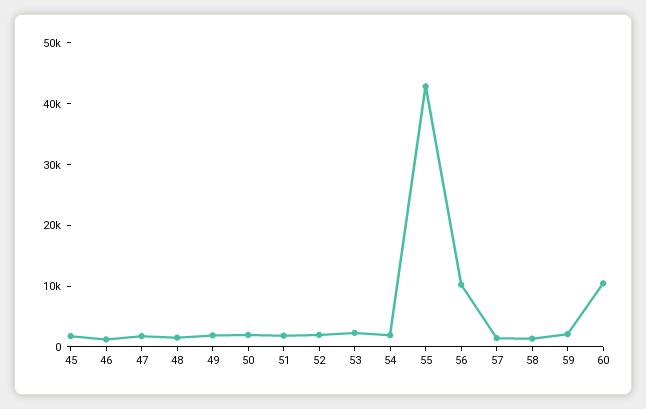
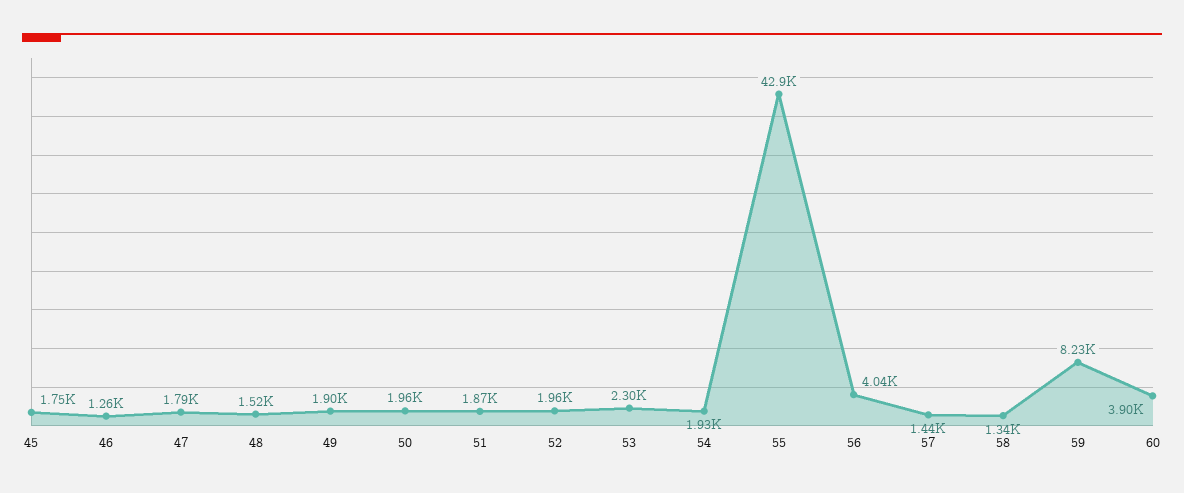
  {
    "45": 1750,
    "46": 1260,
    "47": 1790,
    "48": 1520,
    "49": 1900,
    "50": 1960,
    "51": 1870,
    "52": 1960,
    "53": 2300,
    "54": 1930,
    "55": 42900,
-   "56": 10000,
+   "56": 4040,
    "57": 1440,
    "58": 1340,
-   "59": 2000,
+   "59": 8230,
-   "60": 10000
+   "60": 3900
  }

